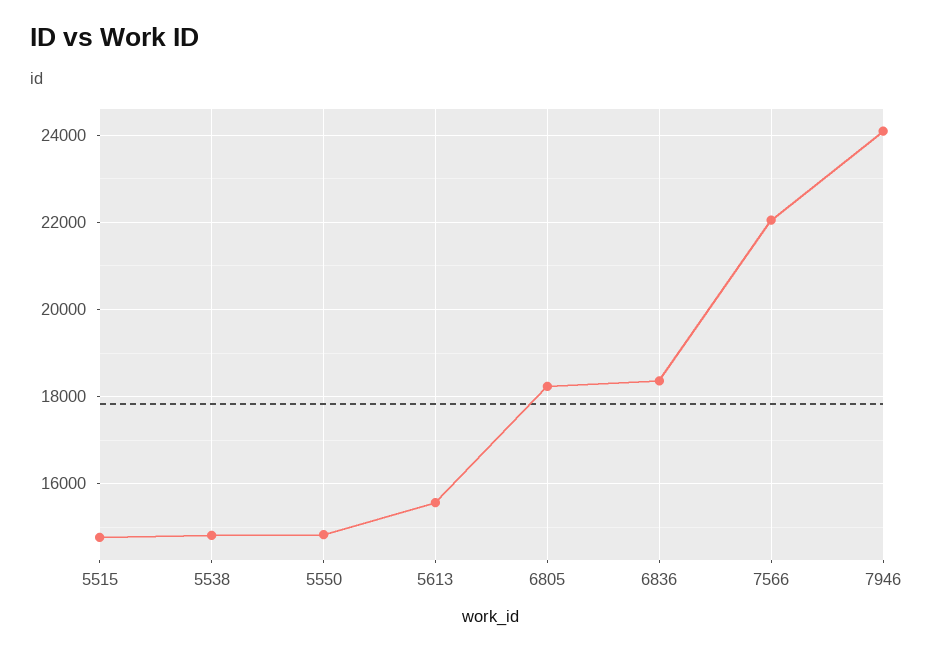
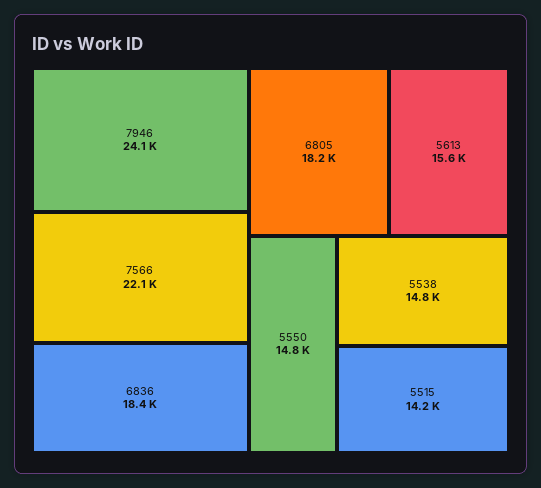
  {
-   "5515": 14800,
+   "5515": 14200,
    "5538": 14800,
    "5550": 14800,
    "5613": 15600,
    "6805": 18200,
    "6836": 18400,
    "7566": 22100,
    "7946": 24100
  }

